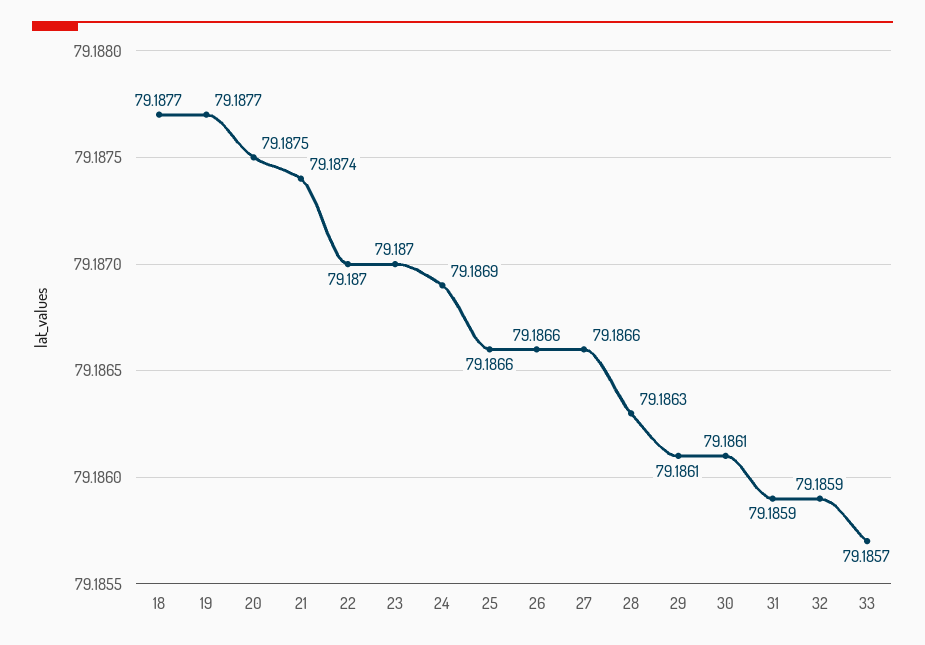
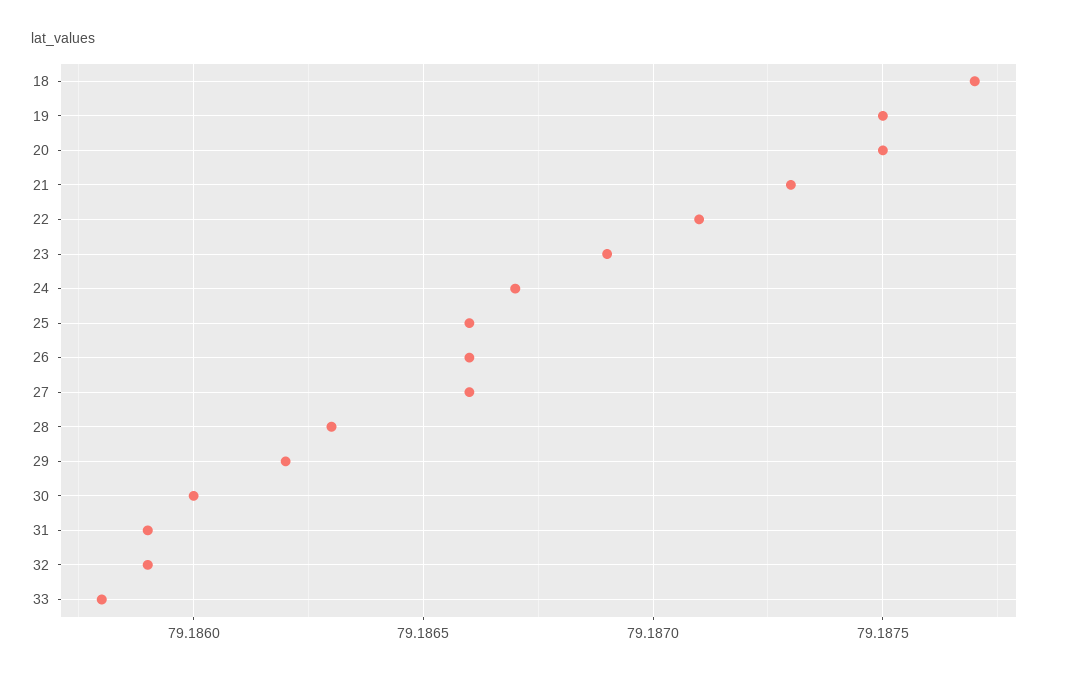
  {
    "18": 79.1877,
-   "19": 79.1877,
+   "19": 79.1875,
    "20": 79.1875,
-   "21": 79.1874,
+   "21": 79.1873,
-   "22": 79.187,
+   "22": 79.1871,
-   "23": 79.187,
+   "23": 79.1869,
-   "24": 79.1869,
+   "24": 79.1867,
    "25": 79.1866,
    "26": 79.1866,
    "27": 79.1866,
    "28": 79.1863,
-   "29": 79.1861,
+   "29": 79.1862,
-   "30": 79.1861,
+   "30": 79.186,
    "31": 79.1859,
    "32": 79.1859,
-   "33": 79.1857
+   "33": 79.1858
  }

